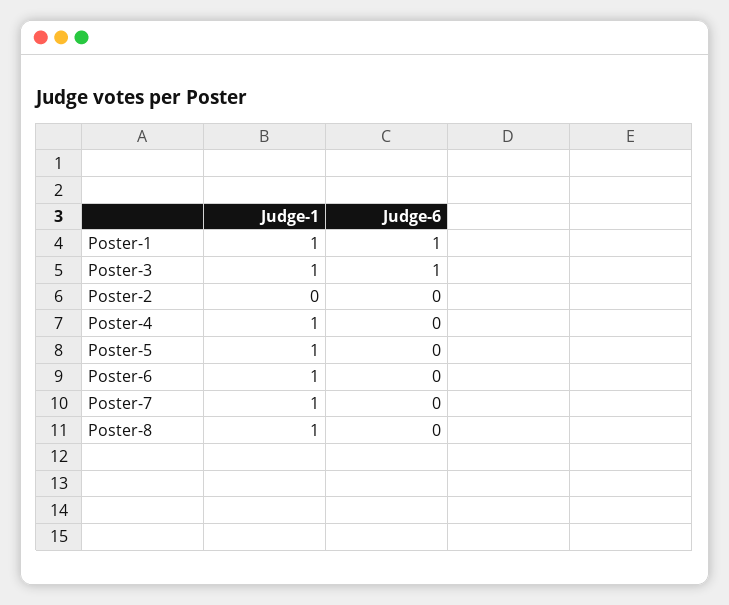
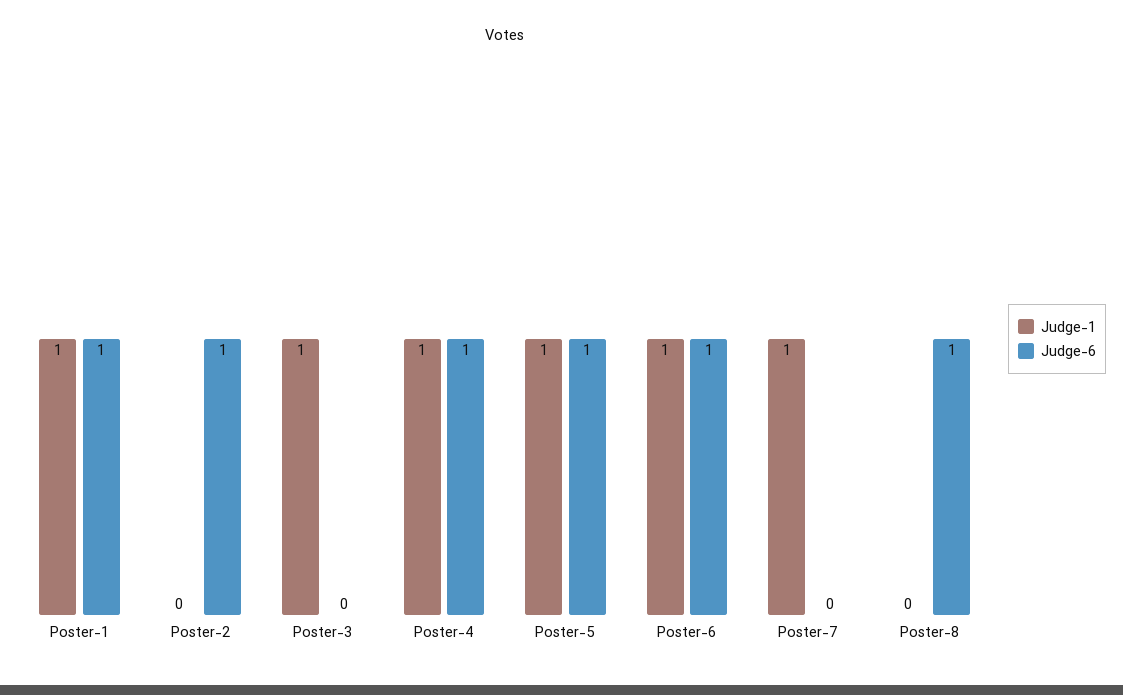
  {
    "Judge-1": {
      "Poster-1": 1,
      "Poster-3": 1,
      "Poster-2": 0,
      "Poster-4": 1,
      "Poster-5": 1,
      "Poster-6": 1,
      "Poster-7": 1,
-     "Poster-8": 1
+     "Poster-8": 0
    },
    "Judge-6": {
      "Poster-1": 1,
-     "Poster-3": 1,
+     "Poster-3": 0,
-     "Poster-2": 0,
+     "Poster-2": 1,
-     "Poster-4": 0,
+     "Poster-4": 1,
-     "Poster-5": 0,
+     "Poster-5": 1,
-     "Poster-6": 0,
+     "Poster-6": 1,
      "Poster-7": 0,
-     "Poster-8": 0
+     "Poster-8": 1
    }
  }

